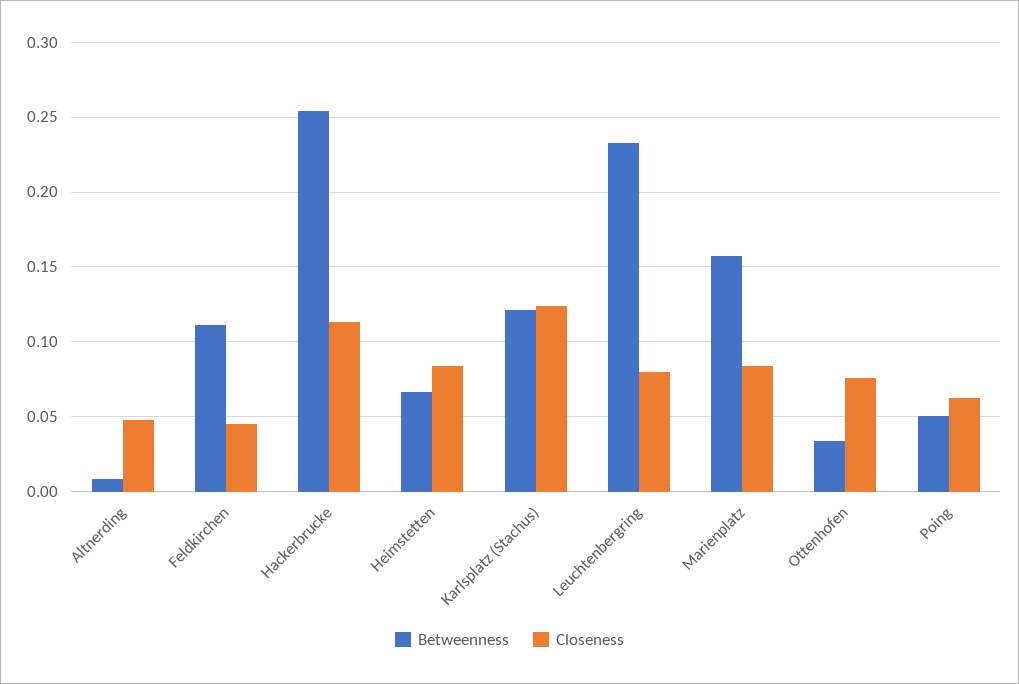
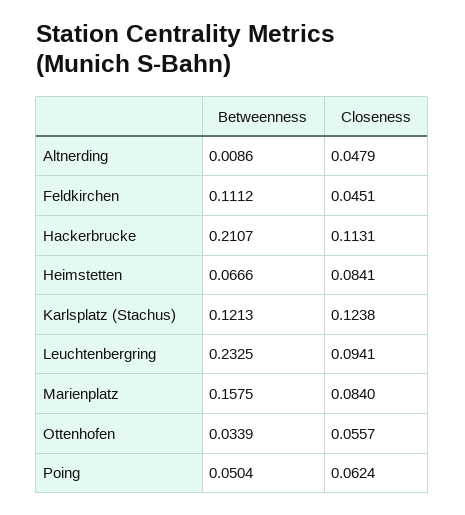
  {
    "Betweenness": {
      "Altnerding": 0.0086,
      "Feldkirchen": 0.1112,
-     "Hackerbrucke": 0.255,
+     "Hackerbrucke": 0.2107,
      "Heimstetten": 0.0666,
      "Karlsplatz (Stachus)": 0.1213,
      "Leuchtenbergring": 0.2325,
      "Marienplatz": 0.1575,
      "Ottenhofen": 0.0339,
      "Poing": 0.0504
    },
    "Closeness": {
      "Altnerding": 0.0479,
      "Feldkirchen": 0.0451,
      "Hackerbrucke": 0.1131,
      "Heimstetten": 0.0841,
      "Karlsplatz (Stachus)": 0.1238,
-     "Leuchtenbergring": 0.08,
+     "Leuchtenbergring": 0.0941,
      "Marienplatz": 0.084,
-     "Ottenhofen": 0.075,
+     "Ottenhofen": 0.0557,
      "Poing": 0.0624
    }
  }

